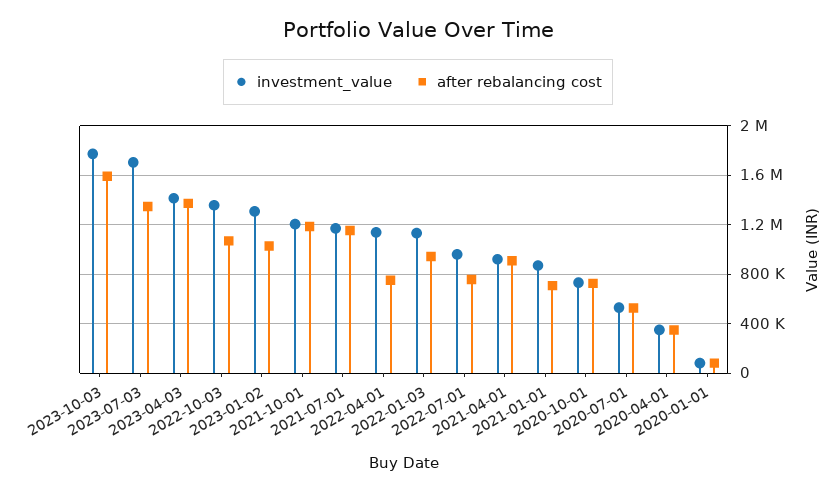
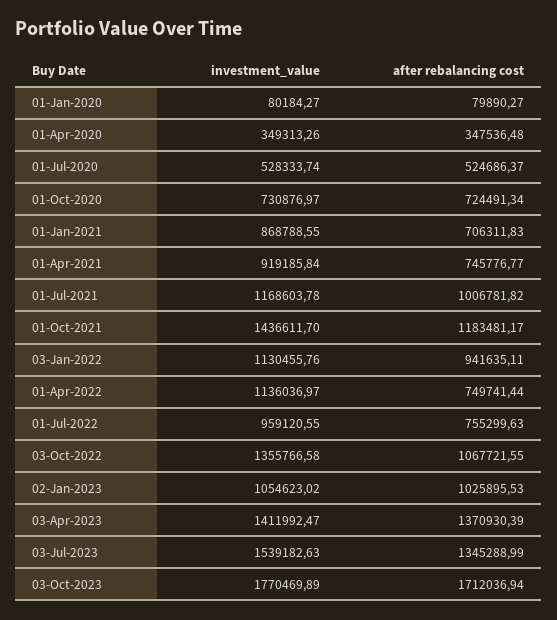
  {
    "investment_value": {
      "2023-10-03": 1770469.89,
-     "2023-07-03": 1700000,
+     "2023-07-03": 1539182.63,
      "2023-04-03": 1411992.47,
      "2022-10-03": 1355766.58,
-     "2023-01-02": 1300000,
+     "2023-01-02": 1054623.02,
-     "2021-10-01": 1200000,
+     "2021-10-01": 1436611.7,
      "2021-07-01": 1168603.78,
      "2022-04-01": 1136036.97,
      "2022-01-03": 1130455.76,
      "2022-07-01": 959120.55,
      "2021-04-01": 919185.84,
      "2021-01-01": 868788.55,
      "2020-10-01": 730876.97,
      "2020-07-01": 528333.74,
      "2020-04-01": 349313.26,
      "2020-01-01": 80184.27
    },
    "after rebalancing cost": {
-     "2023-10-03": 1600000,
+     "2023-10-03": 1712036.94,
      "2023-07-03": 1345288.99,
      "2023-04-03": 1370930.39,
      "2022-10-03": 1067721.55,
      "2023-01-02": 1025895.53,
      "2021-10-01": 1183481.17,
-     "2021-07-01": 1150000,
+     "2021-07-01": 1006781.82,
      "2022-04-01": 749741.44,
      "2022-01-03": 941635.11,
      "2022-07-01": 755299.63,
-     "2021-04-01": 900000,
+     "2021-04-01": 745776.77,
      "2021-01-01": 706311.83,
      "2020-10-01": 724491.34,
      "2020-07-01": 524686.37,
      "2020-04-01": 347536.48,
      "2020-01-01": 79890.27
    }
  }

